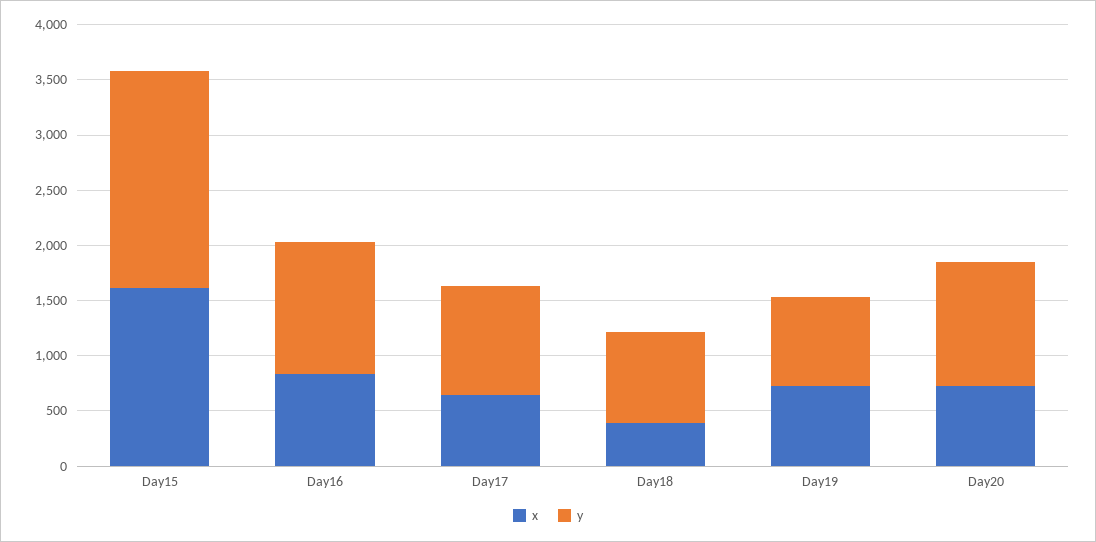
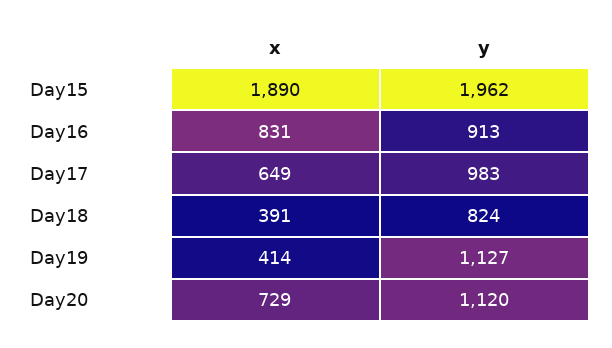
  {
    "x": {
-     "Day15": 1600,
+     "Day15": 1890,
      "Day16": 831,
      "Day17": 649,
      "Day18": 391,
-     "Day19": 700,
+     "Day19": 414,
      "Day20": 729
    },
    "y": {
      "Day15": 1962,
-     "Day16": 1200,
+     "Day16": 913,
      "Day17": 983,
      "Day18": 824,
-     "Day19": 800,
+     "Day19": 1127,
      "Day20": 1120
    }
  }

